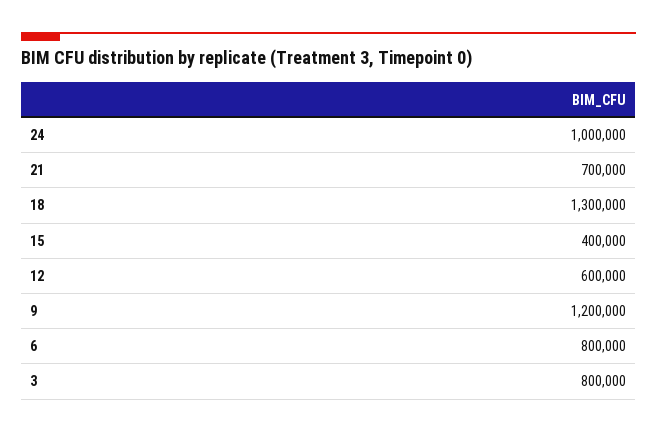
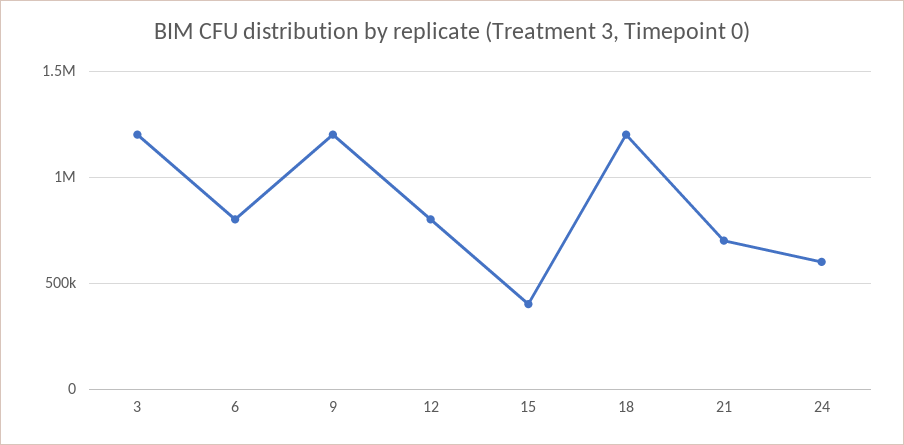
  {
-   "24": 1000000,
+   "24": 600000,
    "21": 700000,
-   "18": 1300000,
+   "18": 1200000,
    "15": 400000,
-   "12": 600000,
+   "12": 800000,
    "9": 1200000,
    "6": 800000,
-   "3": 800000
+   "3": 1200000
  }

